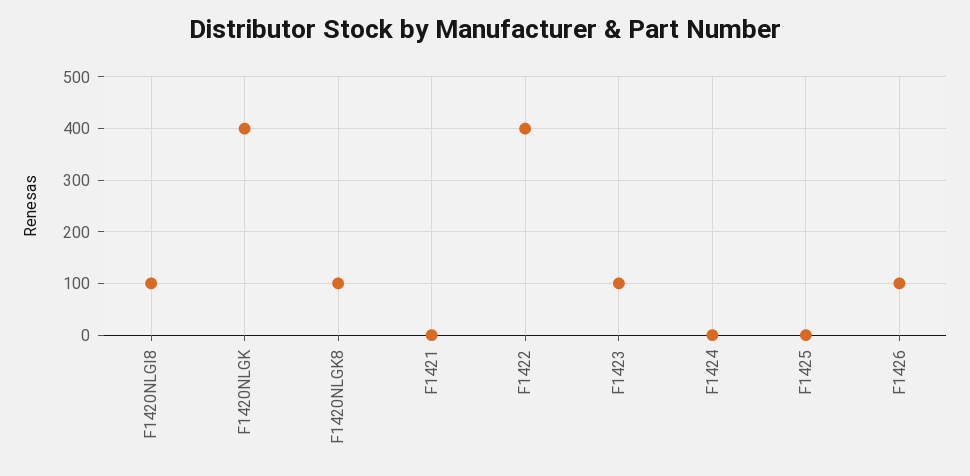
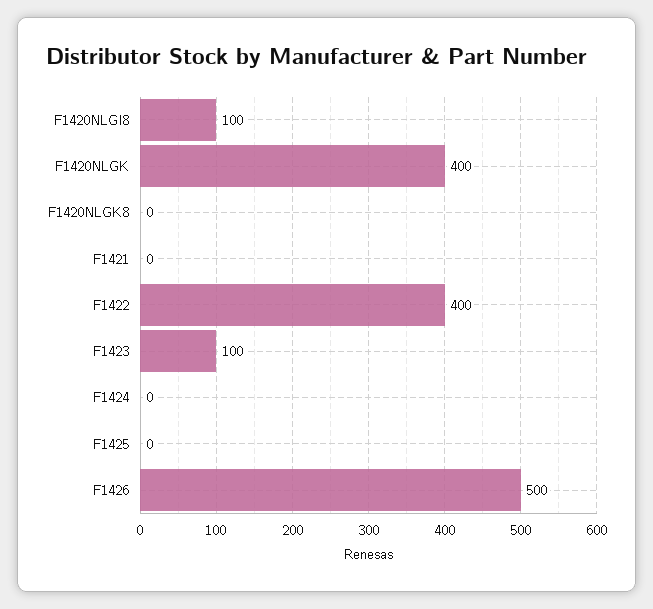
  {
    "F1420NLGI8": 100,
    "F1420NLGK": 400,
-   "F1420NLGK8": 100,
+   "F1420NLGK8": 0,
    "F1421": 0,
    "F1422": 400,
    "F1423": 100,
    "F1424": 0,
    "F1425": 0,
-   "F1426": 100
+   "F1426": 500
  }

